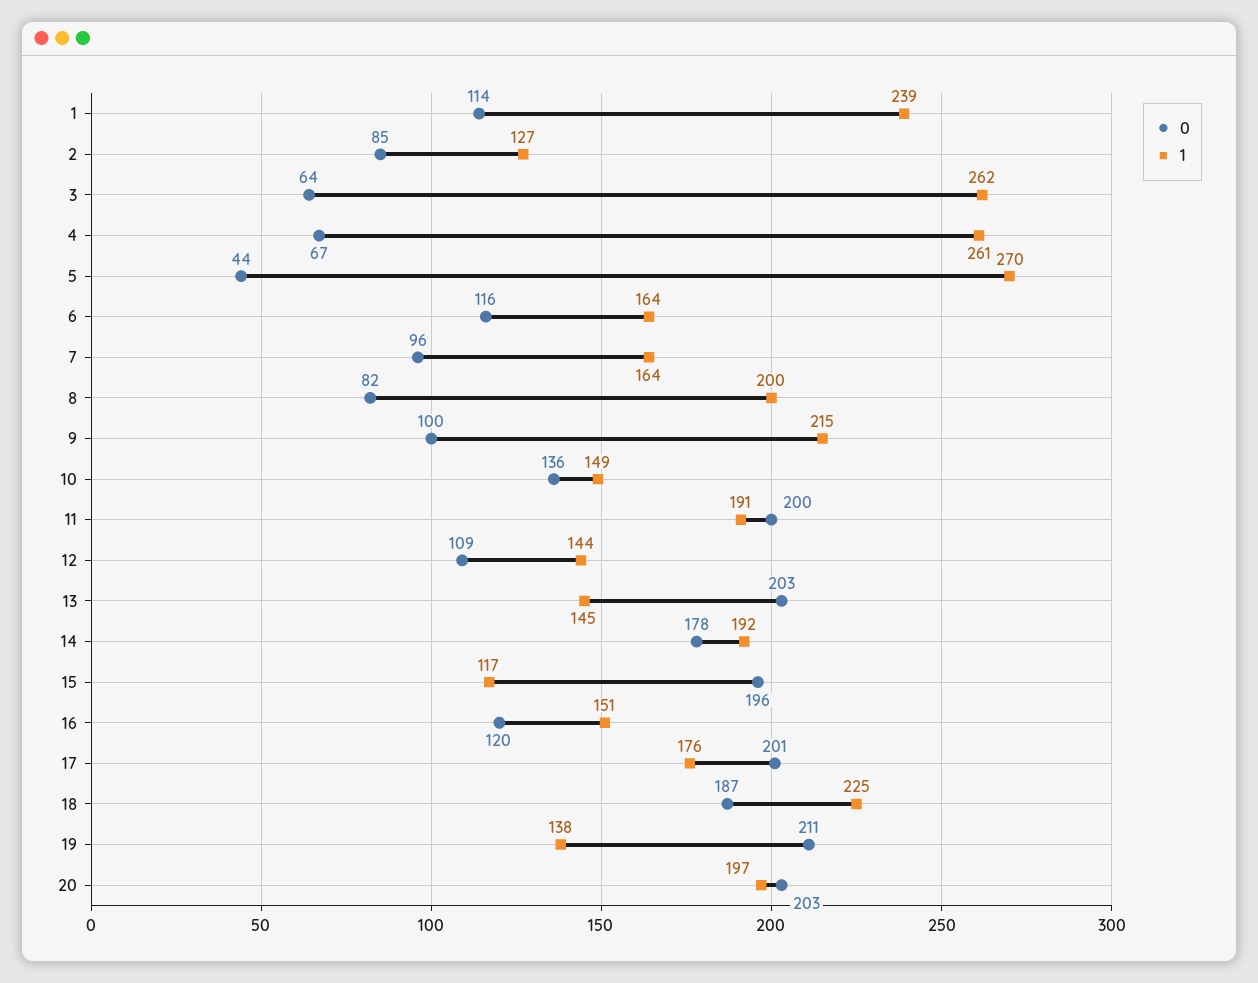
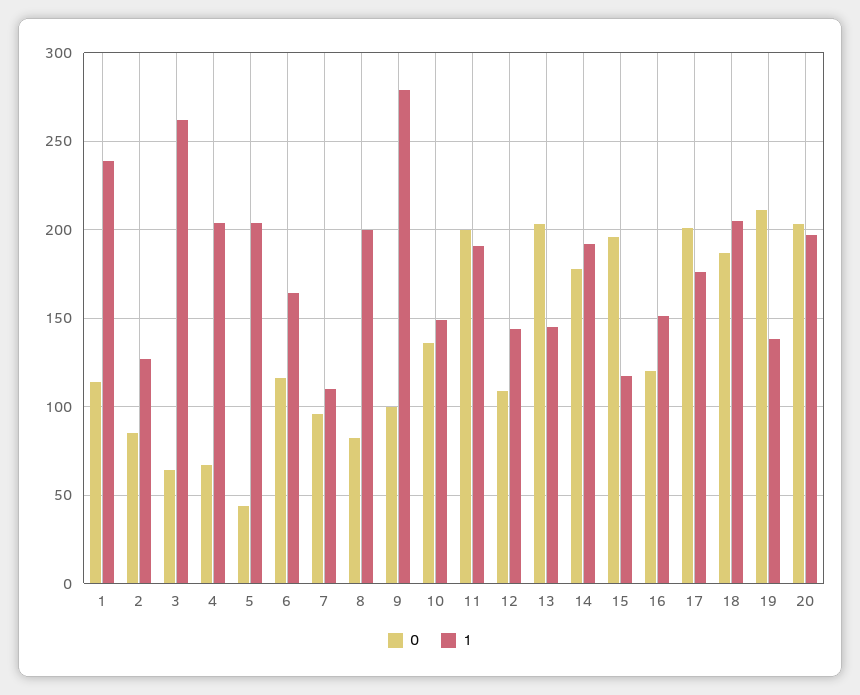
  {
    "0": {
      "1": 114,
      "2": 85,
      "3": 64,
      "4": 67,
      "5": 44,
      "6": 116,
      "7": 96,
      "8": 82,
      "9": 100,
      "10": 136,
      "11": 200,
      "12": 109,
      "13": 203,
      "14": 178,
      "15": 196,
      "16": 120,
      "17": 201,
      "18": 187,
      "19": 211,
      "20": 203
    },
    "1": {
      "1": 239,
      "2": 127,
      "3": 262,
-     "4": 261,
+     "4": 205,
-     "5": 270,
+     "5": 205,
      "6": 164,
-     "7": 164,
+     "7": 110,
      "8": 200,
-     "9": 215,
+     "9": 280,
      "10": 149,
      "11": 191,
      "12": 144,
      "13": 145,
      "14": 192,
      "15": 117,
      "16": 151,
      "17": 176,
-     "18": 225,
+     "18": 205,
      "19": 138,
      "20": 197
    }
  }

